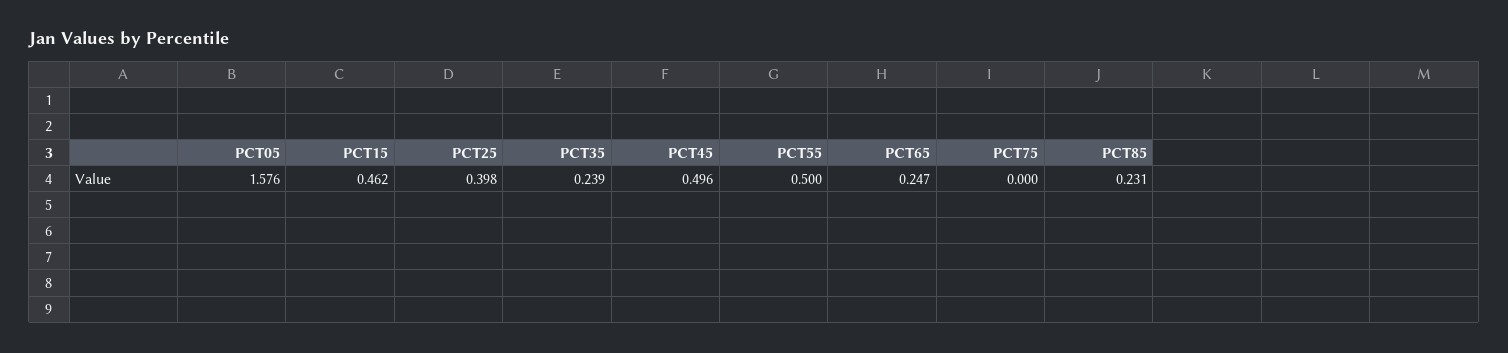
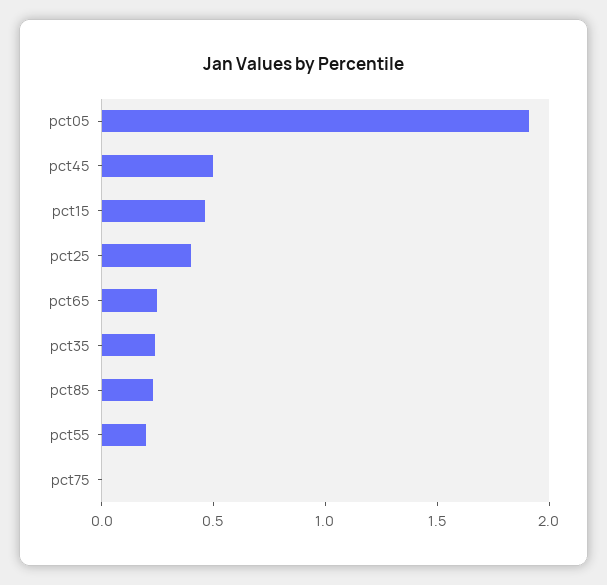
  {
-   "PCT05": 1.576,
+   "PCT05": 1.9,
    "PCT15": 0.462,
    "PCT25": 0.398,
    "PCT35": 0.239,
    "PCT45": 0.496,
-   "PCT55": 0.5,
+   "PCT55": 0.2,
    "PCT65": 0.247,
    "PCT75": 0,
    "PCT85": 0.231
  }

